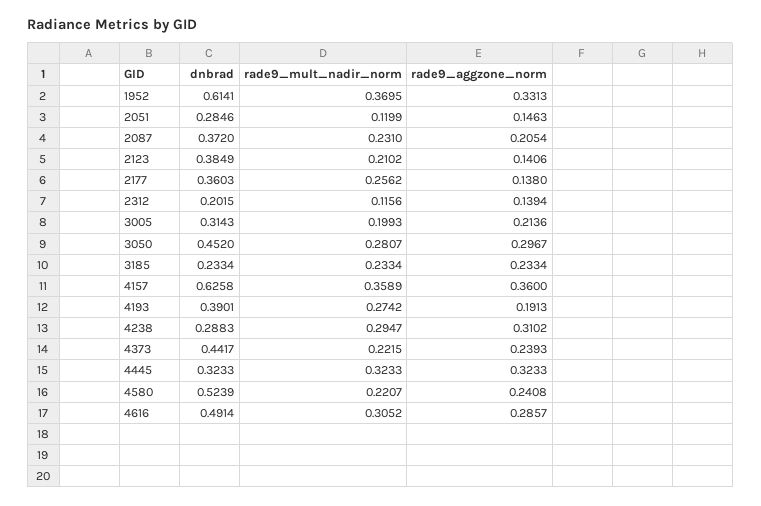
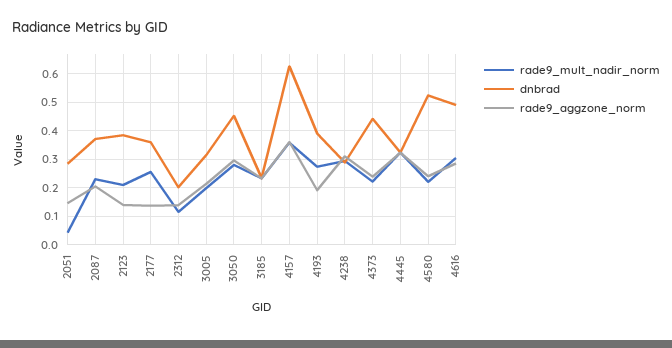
  {
    "dnbrad": {
-     "1952": 0.6141,
      "2051": 0.2846,
      "2087": 0.372,
      "2123": 0.3849,
      "2177": 0.3603,
      "2312": 0.2015,
      "3005": 0.3143,
      "3050": 0.452,
      "3185": 0.2334,
      "4157": 0.6258,
      "4193": 0.3901,
      "4238": 0.2883,
      "4373": 0.4417,
      "4445": 0.3233,
      "4580": 0.5239,
      "4616": 0.4914
    },
    "rade9_mult_nadir_norm": {
-     "1952": 0.3695,
-     "2051": 0.1199,
+     "2051": 0.05,
      "2087": 0.231,
      "2123": 0.2102,
      "2177": 0.2562,
      "2312": 0.1156,
      "3005": 0.1993,
      "3050": 0.2807,
      "3185": 0.2334,
      "4157": 0.3589,
      "4193": 0.2742,
      "4238": 0.2947,
      "4373": 0.2215,
      "4445": 0.3233,
      "4580": 0.2207,
      "4616": 0.3052
    },
    "rade9_aggzone_norm": {
-     "1952": 0.3313,
      "2051": 0.1463,
      "2087": 0.2054,
      "2123": 0.1406,
      "2177": 0.138,
      "2312": 0.1394,
      "3005": 0.2136,
      "3050": 0.2967,
      "3185": 0.2334,
      "4157": 0.36,
      "4193": 0.1913,
      "4238": 0.3102,
      "4373": 0.2393,
      "4445": 0.3233,
      "4580": 0.2408,
      "4616": 0.2857
    }
  }

